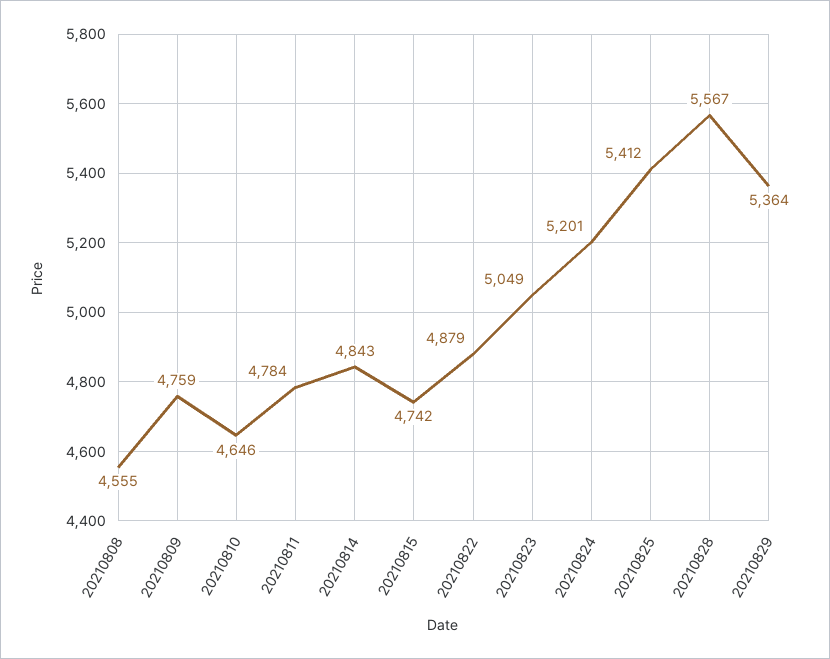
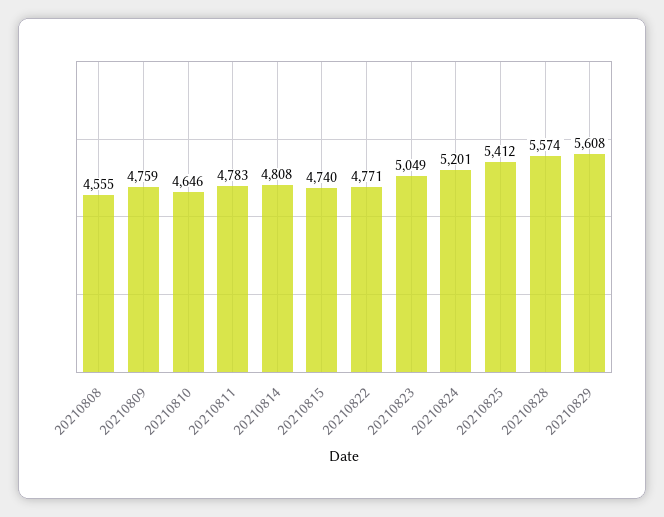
  {
    "20210808": 4555,
    "20210809": 4759,
    "20210810": 4646,
-   "20210811": 4784,
+   "20210811": 4783,
-   "20210814": 4843,
+   "20210814": 4808,
-   "20210815": 4742,
+   "20210815": 4740,
-   "20210822": 4879,
+   "20210822": 4771,
    "20210823": 5049,
    "20210824": 5201,
    "20210825": 5412,
-   "20210828": 5567,
+   "20210828": 5574,
-   "20210829": 5364
+   "20210829": 5608
  }

